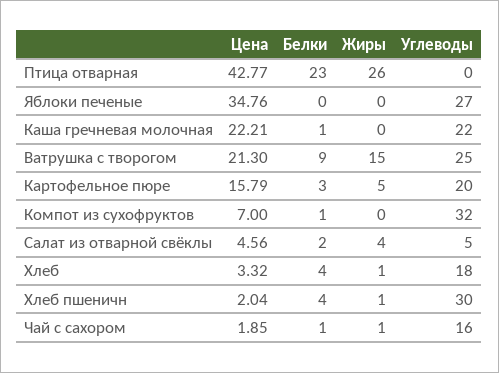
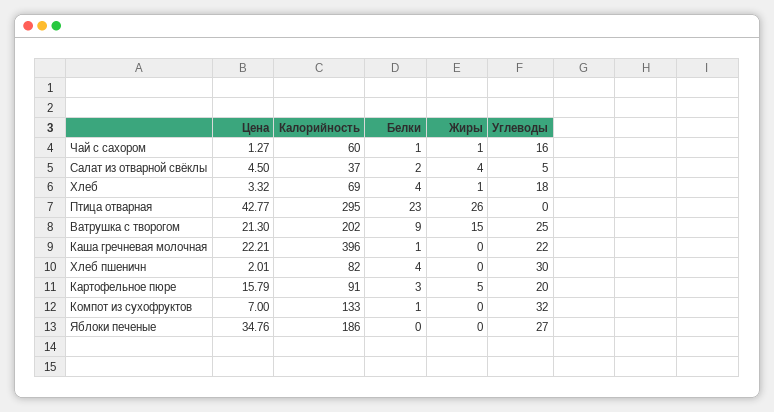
  {
    "Цена": {
      "Птица отварная": 42.77,
      "Яблоки печеные": 34.76,
      "Каша гречневая молочная": 22.21,
      "Ватрушка с творогом": 21.3,
      "Картофельное пюре": 15.79,
      "Компот из сухофруктов": 7,
-     "Салат из отварной свёклы": 4.56,
+     "Салат из отварной свёклы": 4.5,
      "Хлеб": 3.32,
-     "Хлеб пшеничн": 2.04,
+     "Хлеб пшеничн": 2.01,
-     "Чай с сахором": 1.85
+     "Чай с сахором": 1.27
    },
    "Белки": {
      "Птица отварная": 23,
      "Яблоки печеные": 0,
      "Каша гречневая молочная": 1,
      "Ватрушка с творогом": 9,
      "Картофельное пюре": 3,
      "Компот из сухофруктов": 1,
      "Салат из отварной свёклы": 2,
      "Хлеб": 4,
      "Хлеб пшеничн": 4,
      "Чай с сахором": 1
    },
    "Жиры": {
      "Птица отварная": 26,
      "Яблоки печеные": 0,
      "Каша гречневая молочная": 0,
      "Ватрушка с творогом": 15,
      "Картофельное пюре": 5,
      "Компот из сухофруктов": 0,
      "Салат из отварной свёклы": 4,
      "Хлеб": 1,
-     "Хлеб пшеничн": 1,
+     "Хлеб пшеничн": 0,
      "Чай с сахором": 1
    },
    "Углеводы": {
      "Птица отварная": 0,
      "Яблоки печеные": 27,
      "Каша гречневая молочная": 22,
      "Ватрушка с творогом": 25,
      "Картофельное пюре": 20,
      "Компот из сухофруктов": 32,
      "Салат из отварной свёклы": 5,
      "Хлеб": 18,
      "Хлеб пшеничн": 30,
      "Чай с сахором": 16
-   }
+   },
+   "Калорийность": {
+     "Чай с сахором": 60,
+     "Салат из отварной свёклы": 37,
+     "Хлеб": 69,
+     "Птица отварная": 295,
+     "Ватрушка с творогом": 202,
+     "Каша гречневая молочная": 396,
+     "Хлеб пшеничн": 82,
+     "Картофельное пюре": 91,
+     "Компот из сухофруктов": 133,
+     "Яблоки печеные": 186
+   }
  }

